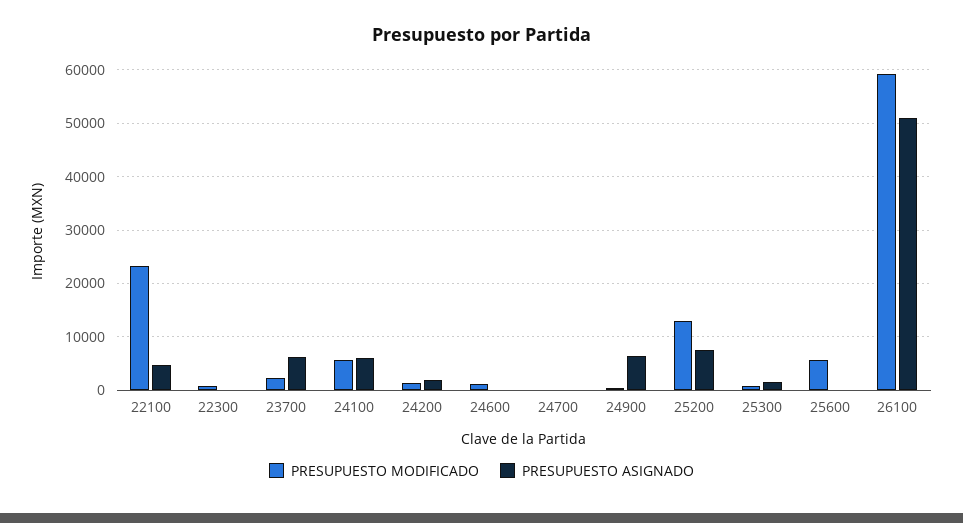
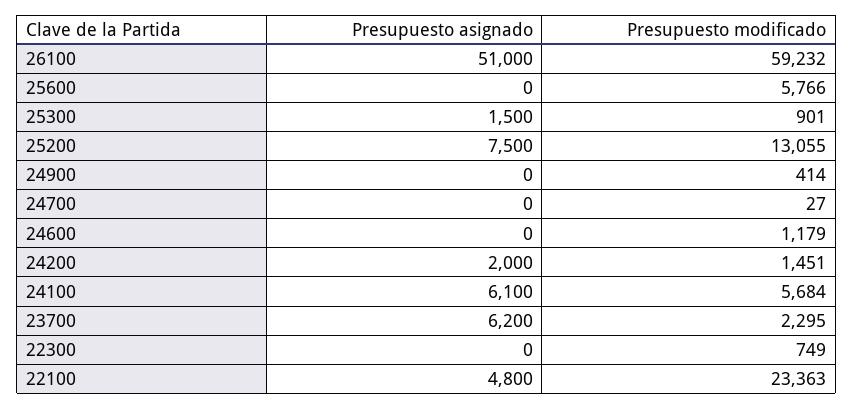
  {
    "PRESUPUESTO MODIFICADO": {
      "22100": 23363,
      "22300": 749,
      "23700": 2295,
      "24100": 5684,
      "24200": 1451,
      "24600": 1179,
      "24700": 27,
      "24900": 414,
      "25200": 13055,
      "25300": 901,
      "25600": 5766,
      "26100": 59232
    },
    "PRESUPUESTO ASIGNADO": {
      "22100": 4800,
      "22300": 0,
      "23700": 6200,
      "24100": 6100,
      "24200": 2000,
      "24600": 0,
      "24700": 0,
-     "24900": 6000,
+     "24900": 0,
      "25200": 7500,
      "25300": 1500,
      "25600": 0,
      "26100": 51000
    }
  }

